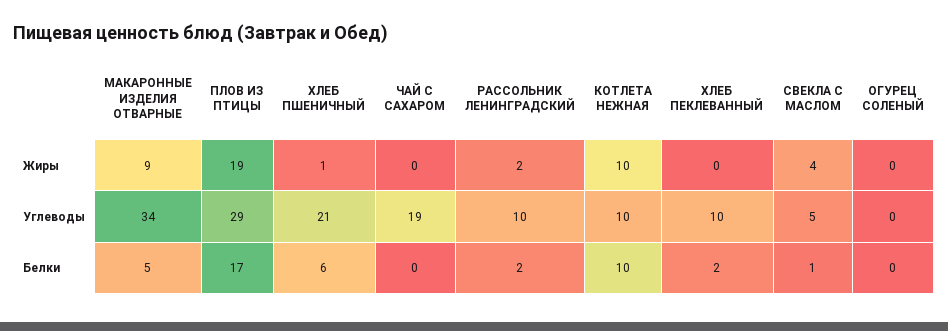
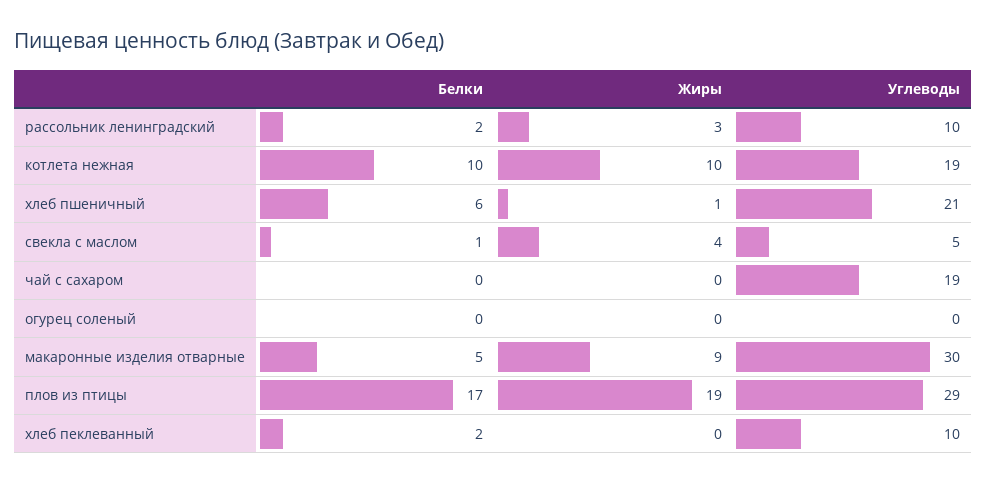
  {
    "МАКАРОННЫЕ ИЗДЕЛИЯ ОТВАРНЫЕ": {
      "Жиры": 9,
-     "Углеводы": 34,
+     "Углеводы": 30,
      "Белки": 5
    },
    "ПЛОВ ИЗ ПТИЦЫ": {
      "Жиры": 19,
      "Углеводы": 29,
      "Белки": 17
    },
    "ХЛЕБ ПШЕНИЧНЫЙ": {
      "Жиры": 1,
      "Углеводы": 21,
      "Белки": 6
    },
    "ЧАЙ С САХАРОМ": {
      "Жиры": 0,
      "Углеводы": 19,
      "Белки": 0
    },
    "РАССОЛЬНИК ЛЕНИНГРАДСКИЙ": {
-     "Жиры": 2,
+     "Жиры": 3,
      "Углеводы": 10,
      "Белки": 2
    },
    "КОТЛЕТА НЕЖНАЯ": {
      "Жиры": 10,
-     "Углеводы": 10,
+     "Углеводы": 19,
      "Белки": 10
    },
    "ХЛЕБ ПЕКЛЕВАННЫЙ": {
      "Жиры": 0,
      "Углеводы": 10,
      "Белки": 2
    },
    "СВЕКЛА С МАСЛОМ": {
      "Жиры": 4,
      "Углеводы": 5,
      "Белки": 1
    },
    "ОГУРЕЦ СОЛЕНЫЙ": {
      "Жиры": 0,
      "Углеводы": 0,
      "Белки": 0
    }
  }

